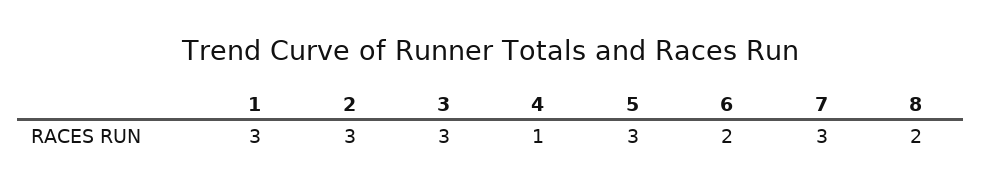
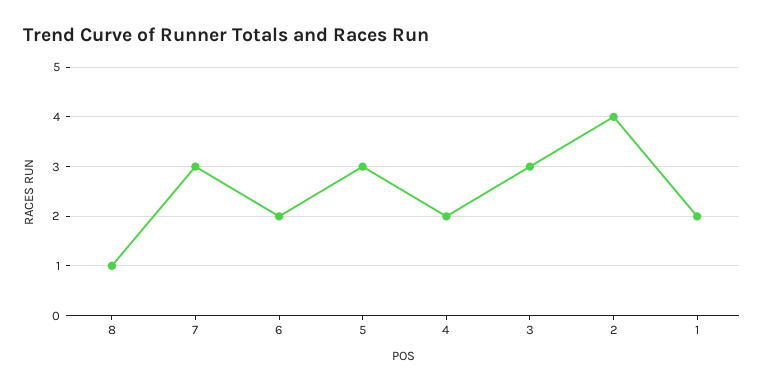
  {
-   "1": 3,
+   "1": 2,
-   "2": 3,
+   "2": 4,
    "3": 3,
-   "4": 1,
+   "4": 2,
    "5": 3,
    "6": 2,
    "7": 3,
-   "8": 2
+   "8": 1
  }

